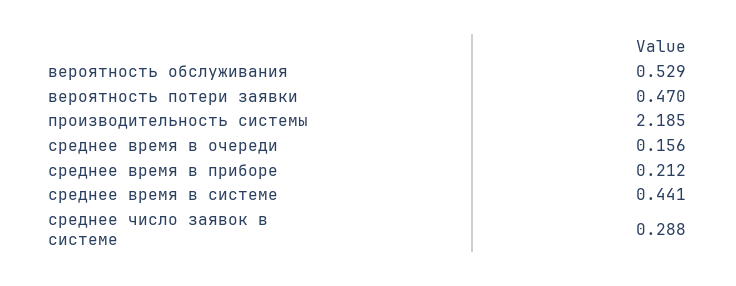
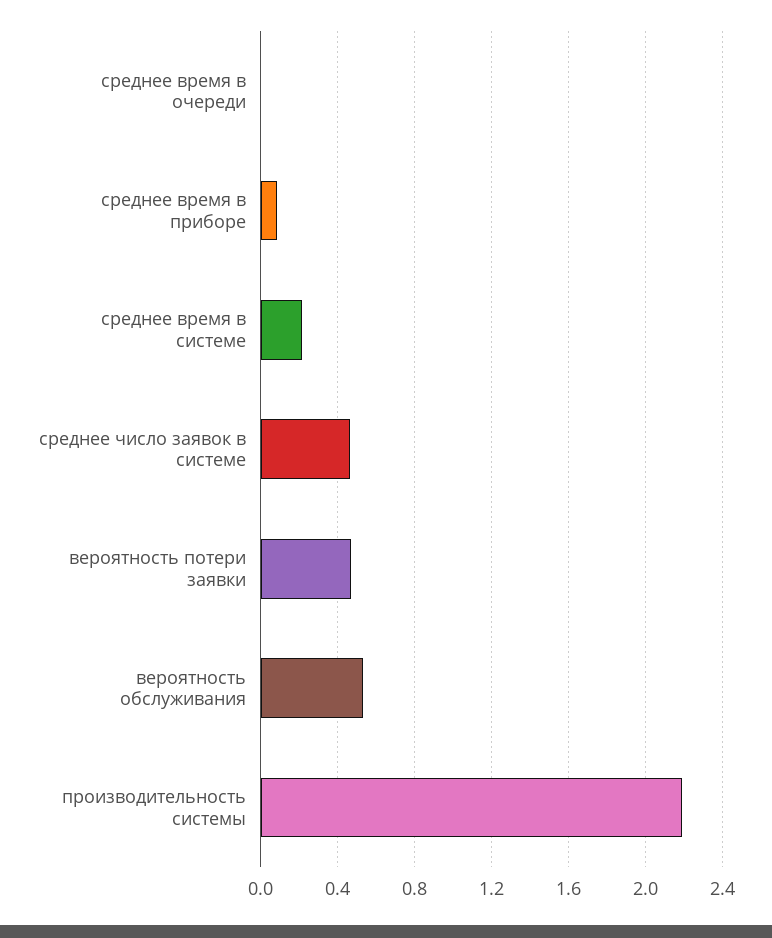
  {
    "вероятность обслуживания": 0.529,
    "вероятность потери заявки": 0.47,
    "производительность системы": 2.185,
-   "среднее время в очереди": 0.156,
+   "среднее время в очереди": 0,
-   "среднее время в приборе": 0.212,
+   "среднее время в приборе": 0.1,
-   "среднее время в системе": 0.441,
+   "среднее время в системе": 0.2,
-   "среднее число заявок в системе": 0.288
+   "среднее число заявок в системе": 0.45
  }

